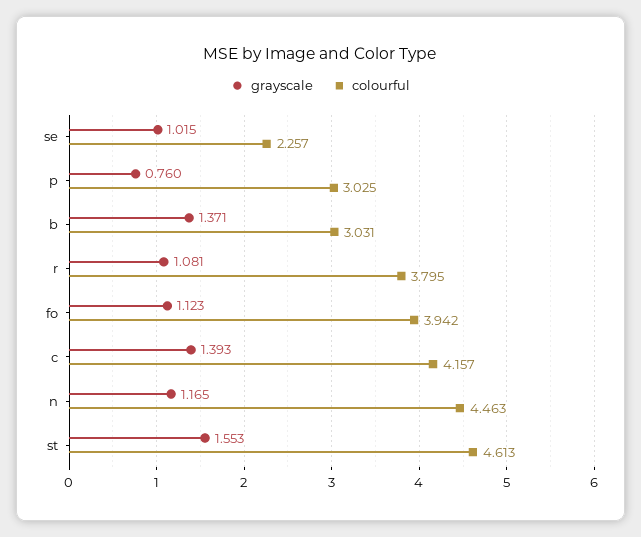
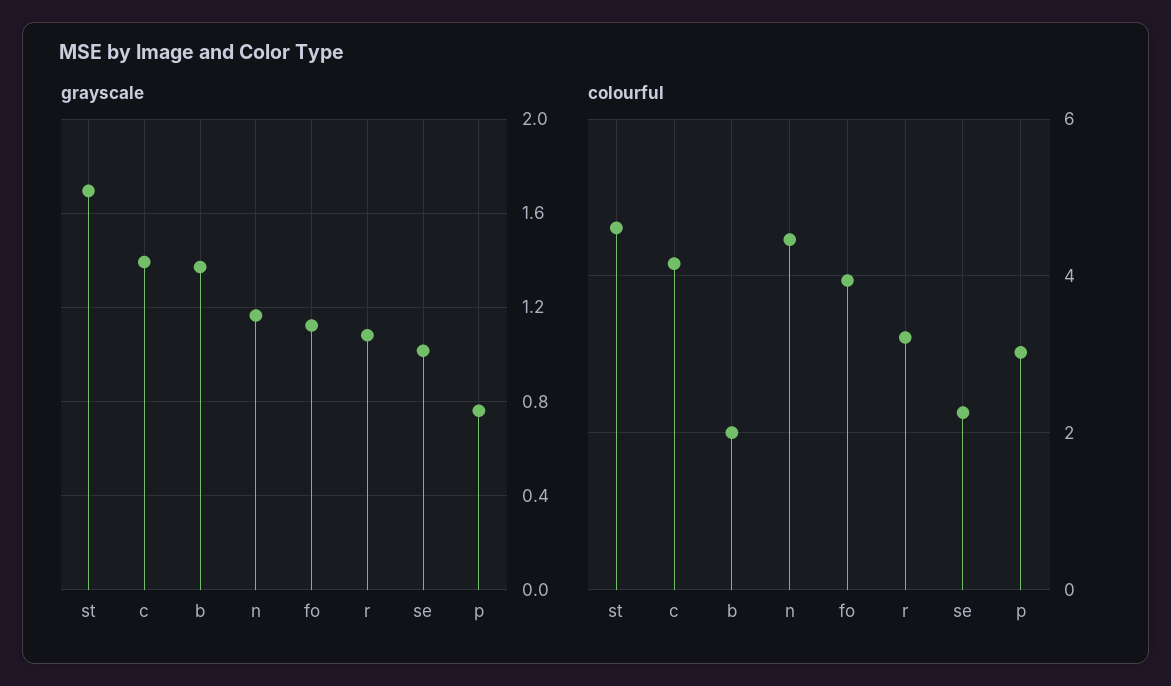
  {
    "grayscale": {
      "se": 1.015,
      "p": 0.76,
      "b": 1.371,
      "r": 1.081,
      "fo": 1.123,
      "c": 1.393,
      "n": 1.165,
-     "st": 1.553
+     "st": 1.7
    },
    "colourful": {
      "se": 2.257,
      "p": 3.025,
-     "b": 3.031,
+     "b": 2,
-     "r": 3.795,
+     "r": 3.2,
      "fo": 3.942,
      "c": 4.157,
      "n": 4.463,
      "st": 4.613
    }
  }

